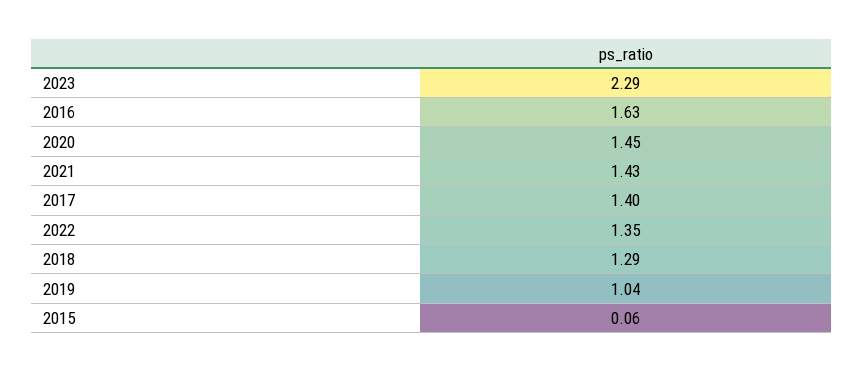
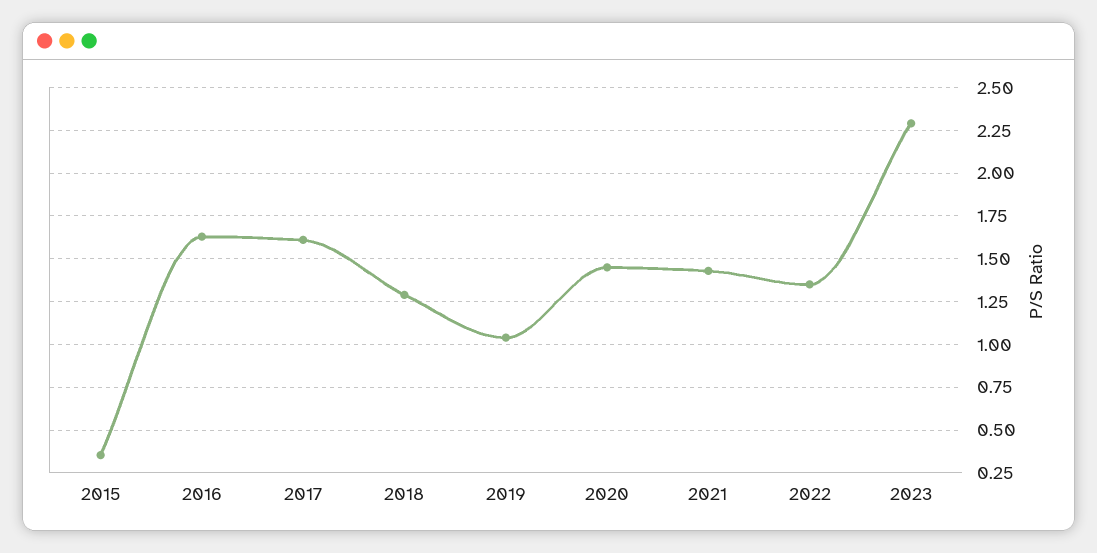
  {
    "2023": 2.29,
    "2016": 1.63,
    "2020": 1.45,
    "2021": 1.43,
-   "2017": 1.4,
+   "2017": 1.6,
    "2022": 1.35,
    "2018": 1.29,
    "2019": 1.04,
-   "2015": 0.06
+   "2015": 0.35
  }

